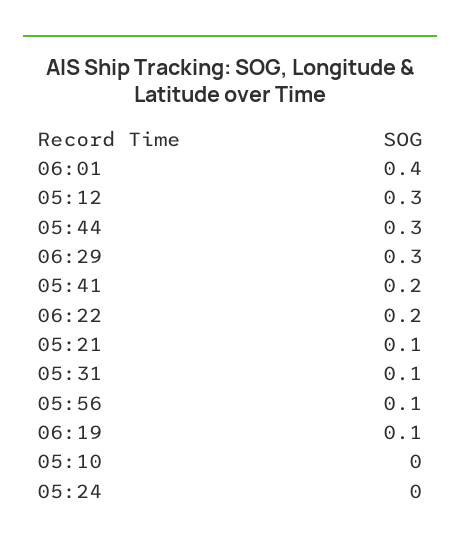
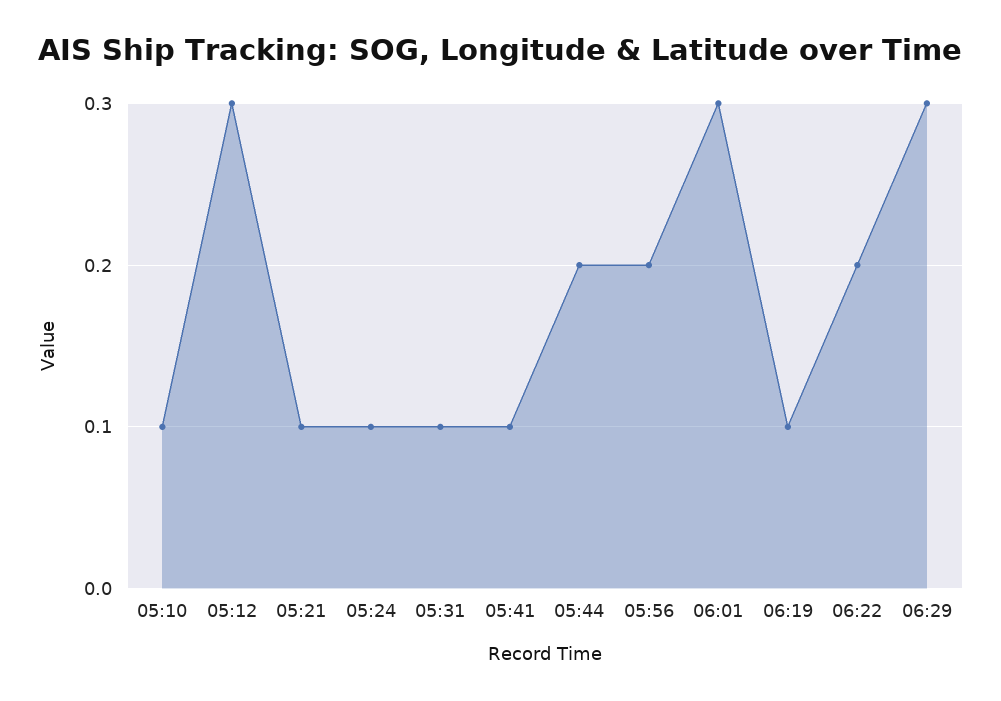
  {
-   "06:01": 0.4,
+   "06:01": 0.3,
    "05:12": 0.3,
-   "05:44": 0.3,
+   "05:44": 0.2,
    "06:29": 0.3,
-   "05:41": 0.2,
+   "05:41": 0.1,
    "06:22": 0.2,
    "05:21": 0.1,
    "05:31": 0.1,
-   "05:56": 0.1,
+   "05:56": 0.2,
    "06:19": 0.1,
-   "05:10": 0,
+   "05:10": 0.1,
-   "05:24": 0
+   "05:24": 0.1
  }

